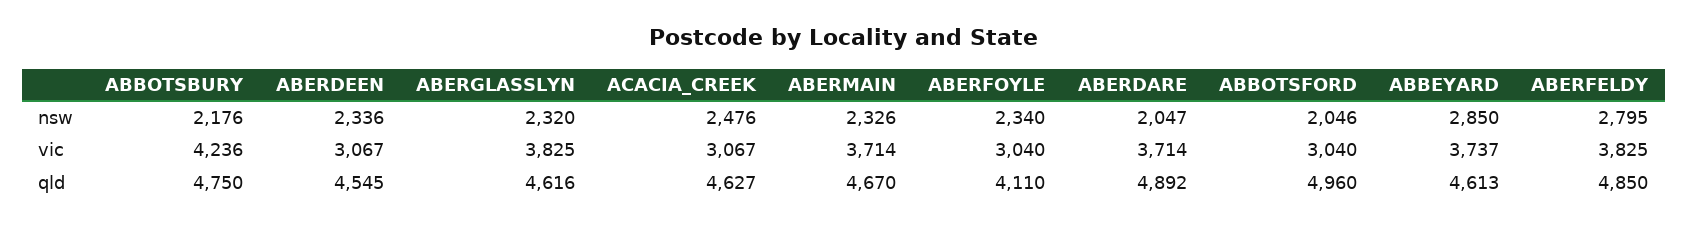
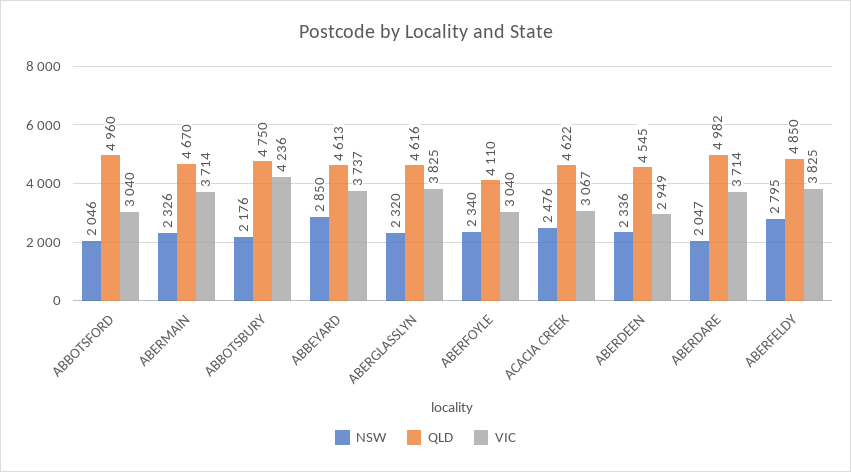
  {
    "nsw": {
      "ABBOTSBURY": 2176,
      "ABERDEEN": 2336,
      "ABERGLASSLYN": 2320,
      "ACACIA_CREEK": 2476,
      "ABERMAIN": 2326,
      "ABERFOYLE": 2340,
      "ABERDARE": 2047,
      "ABBOTSFORD": 2046,
      "ABBEYARD": 2850,
      "ABERFELDY": 2795
    },
    "vic": {
      "ABBOTSBURY": 4236,
-     "ABERDEEN": 3067,
+     "ABERDEEN": 2949,
      "ABERGLASSLYN": 3825,
      "ACACIA_CREEK": 3067,
      "ABERMAIN": 3714,
      "ABERFOYLE": 3040,
      "ABERDARE": 3714,
      "ABBOTSFORD": 3040,
      "ABBEYARD": 3737,
      "ABERFELDY": 3825
    },
    "qld": {
      "ABBOTSBURY": 4750,
      "ABERDEEN": 4545,
      "ABERGLASSLYN": 4616,
-     "ACACIA_CREEK": 4627,
+     "ACACIA_CREEK": 4622,
      "ABERMAIN": 4670,
      "ABERFOYLE": 4110,
-     "ABERDARE": 4892,
+     "ABERDARE": 4982,
      "ABBOTSFORD": 4960,
      "ABBEYARD": 4613,
      "ABERFELDY": 4850
    }
  }

